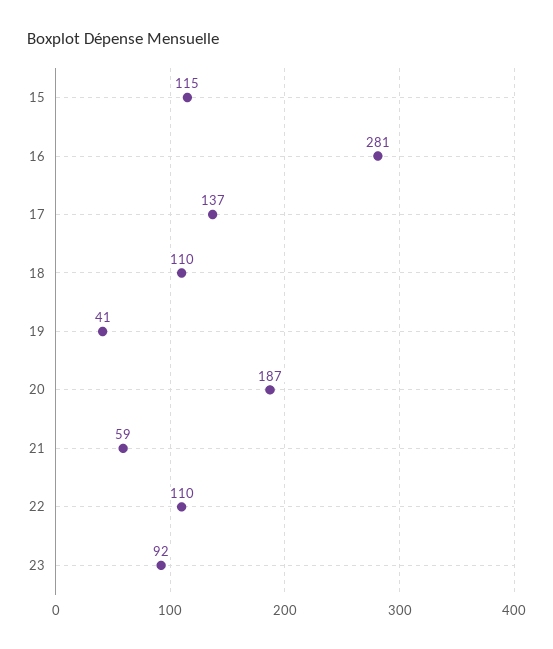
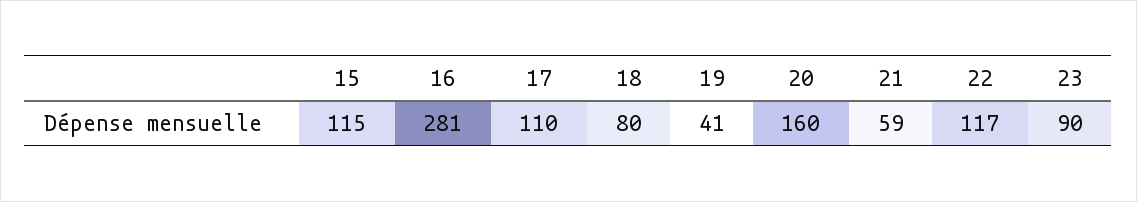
  {
    "15": 115,
    "16": 281,
-   "17": 137,
+   "17": 110,
-   "18": 110,
+   "18": 80,
    "19": 41,
-   "20": 187,
+   "20": 160,
    "21": 59,
-   "22": 110,
+   "22": 117,
-   "23": 92
+   "23": 90
  }

